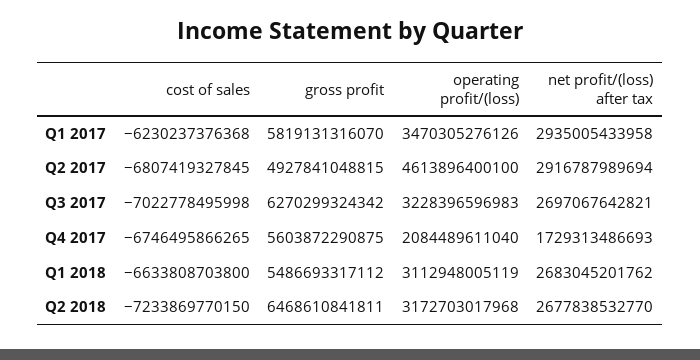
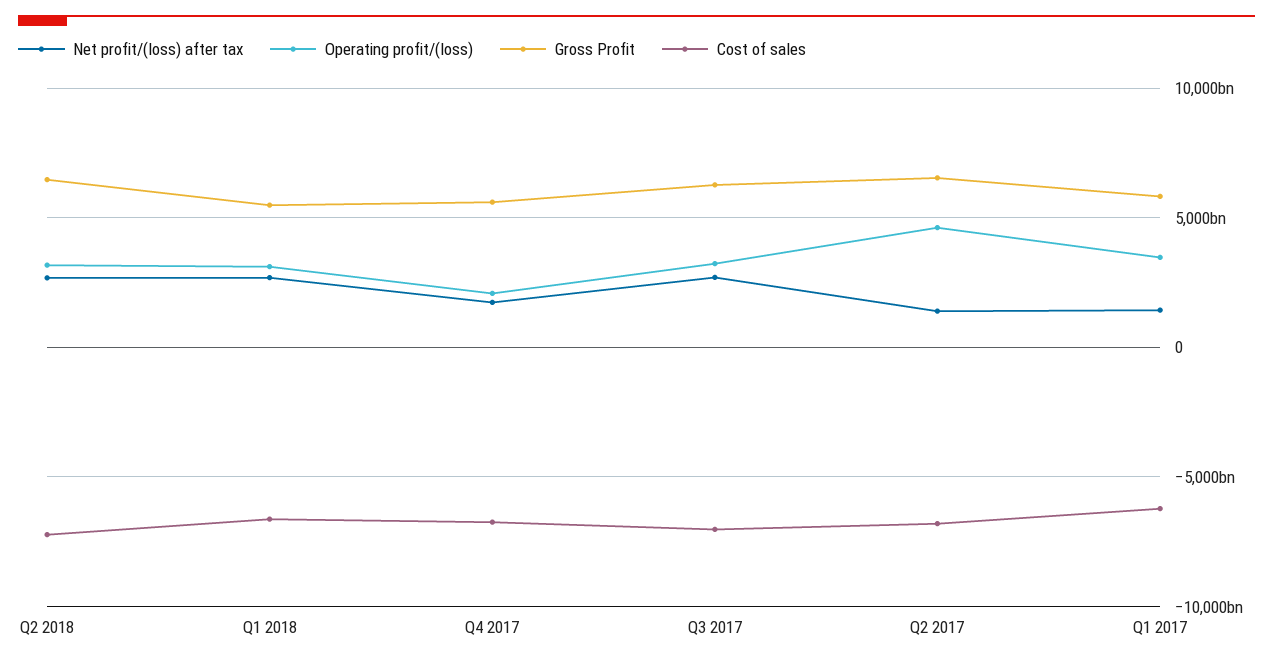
  {
    "cost of sales": {
      "Q1 2017": -6230237376368,
      "Q2 2017": -6807419327845,
      "Q3 2017": -7022778495998,
      "Q4 2017": -6746495866265,
      "Q1 2018": -6633808703800,
      "Q2 2018": -7233869770150
    },
    "gross profit": {
      "Q1 2017": 5819131316070,
-     "Q2 2017": 4927841048815,
+     "Q2 2017": 6500000000000,
      "Q3 2017": 6270299324342,
      "Q4 2017": 5603872290875,
      "Q1 2018": 5486693317112,
      "Q2 2018": 6468610841811
    },
    "operating profit/(loss)": {
      "Q1 2017": 3470305276126,
      "Q2 2017": 4613896400100,
      "Q3 2017": 3228396596983,
      "Q4 2017": 2084489611040,
      "Q1 2018": 3112948005119,
      "Q2 2018": 3172703017968
    },
    "net profit/(loss) after tax": {
-     "Q1 2017": 2935005433958,
+     "Q1 2017": 1500000000000,
-     "Q2 2017": 2916787989694,
+     "Q2 2017": 1500000000000,
      "Q3 2017": 2697067642821,
      "Q4 2017": 1729313486693,
      "Q1 2018": 2683045201762,
      "Q2 2018": 2677838532770
    }
  }

